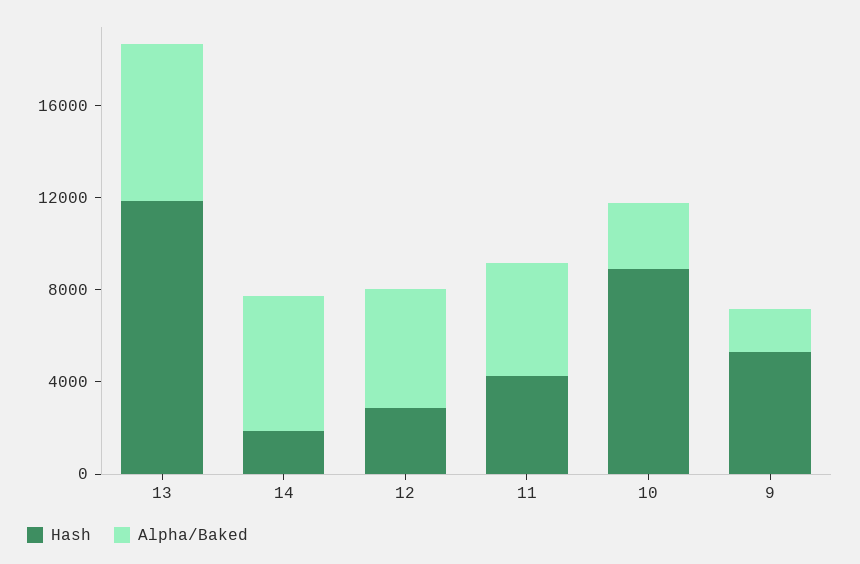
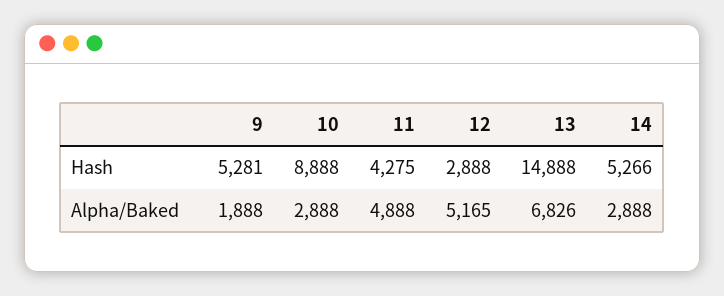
  {
    "Hash": {
-     "13": 12000,
+     "13": 14888,
-     "14": 2000,
+     "14": 5266,
      "12": 2888,
      "11": 4275,
      "10": 8888,
      "9": 5281
    },
    "Alpha/Baked": {
      "13": 6826,
-     "14": 6000,
+     "14": 2888,
      "12": 5165,
      "11": 4888,
      "10": 2888,
      "9": 1888
    }
  }

